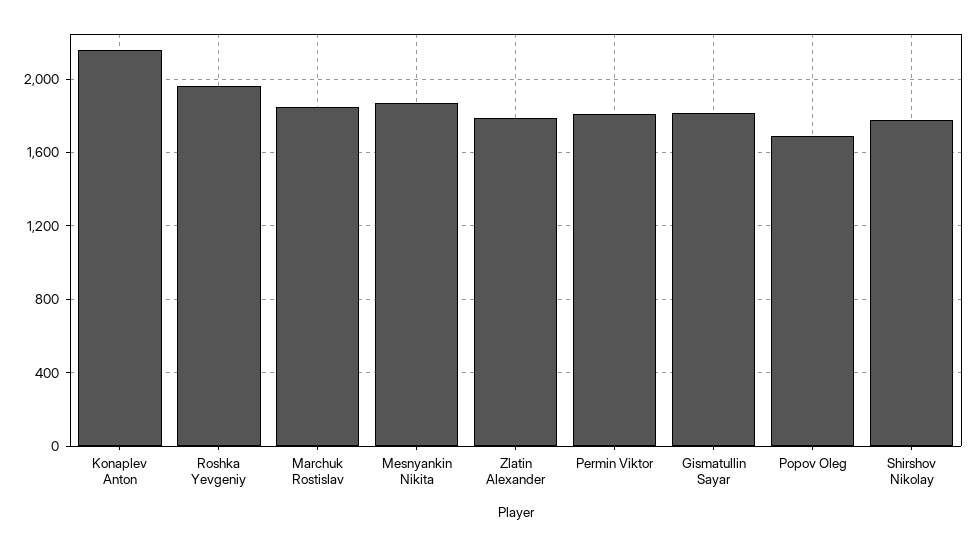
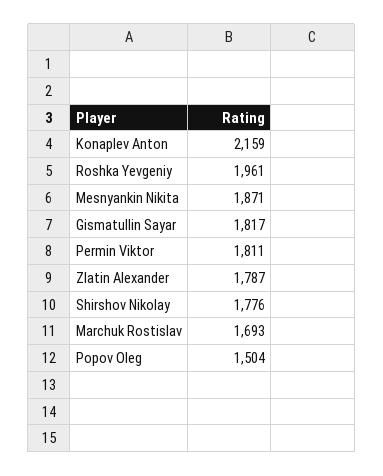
  {
    "Konaplev Anton": 2159,
    "Roshka Yevgeniy": 1961,
-   "Marchuk Rostislav": 1850,
+   "Marchuk Rostislav": 1693,
    "Mesnyankin Nikita": 1871,
    "Zlatin Alexander": 1787,
    "Permin Viktor": 1811,
    "Gismatullin Sayar": 1817,
-   "Popov Oleg": 1700,
+   "Popov Oleg": 1504,
    "Shirshov Nikolay": 1776
  }

